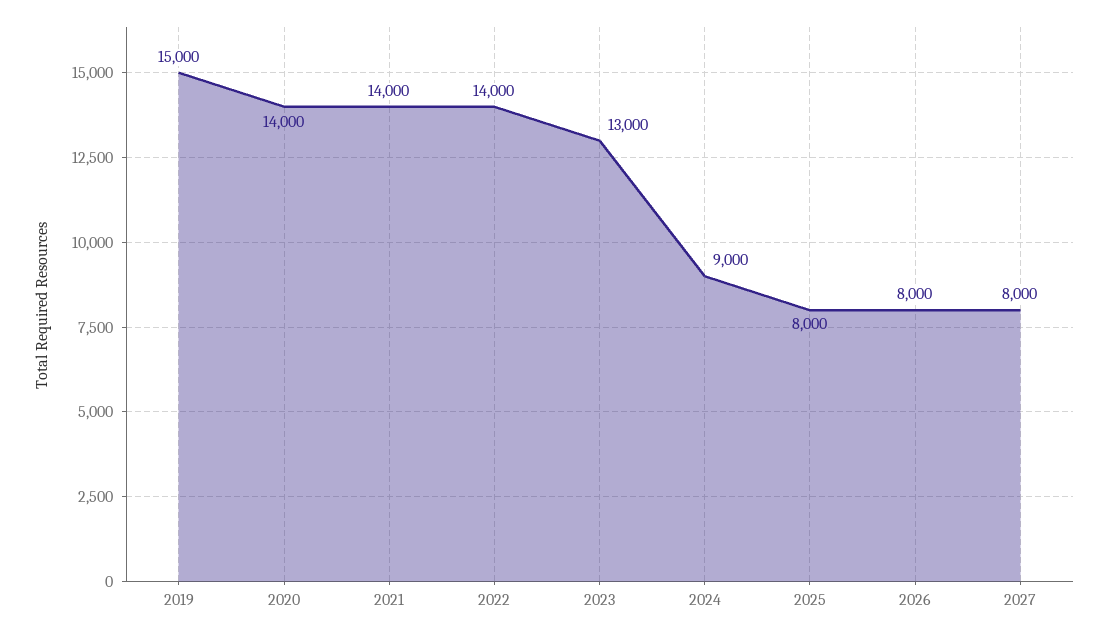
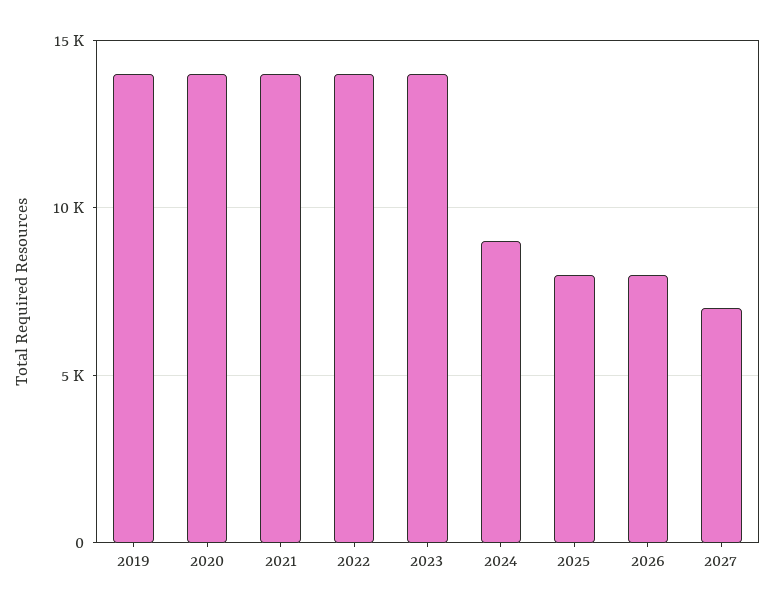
  {
-   "2019": 15000,
+   "2019": 14000,
    "2020": 14000,
    "2021": 14000,
    "2022": 14000,
-   "2023": 13000,
+   "2023": 14000,
    "2024": 9000,
    "2025": 8000,
    "2026": 8000,
-   "2027": 8000
+   "2027": 7000
  }

